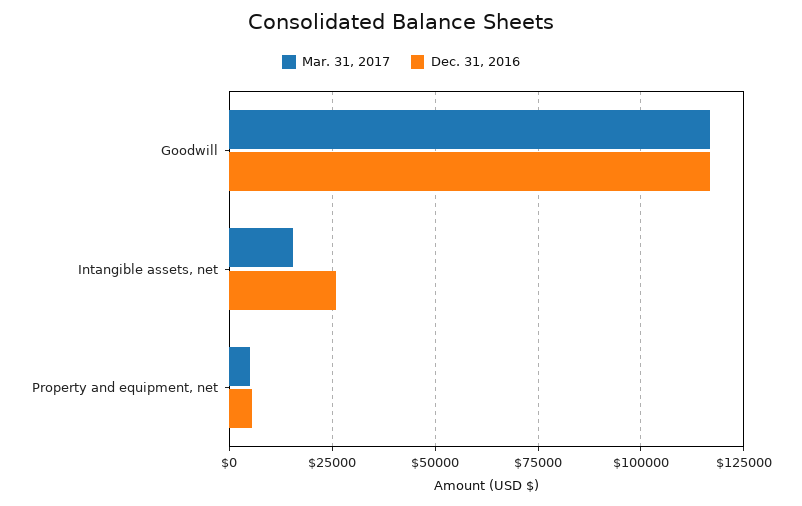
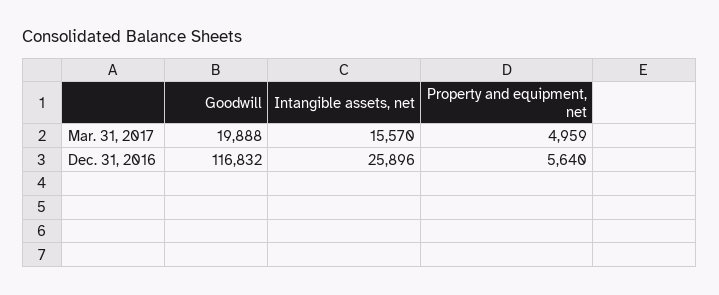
  {
    "Mar. 31, 2017": {
-     "Goodwill": 117500,
+     "Goodwill": 19888,
      "Intangible assets, net": 15570,
      "Property and equipment, net": 4959
    },
    "Dec. 31, 2016": {
      "Goodwill": 116832,
      "Intangible assets, net": 25896,
      "Property and equipment, net": 5640
    }
  }

